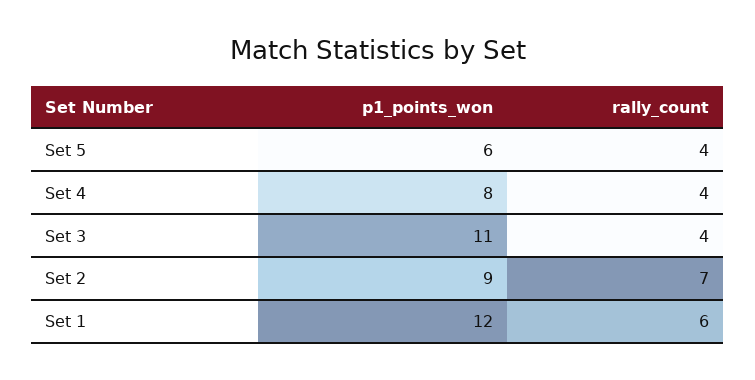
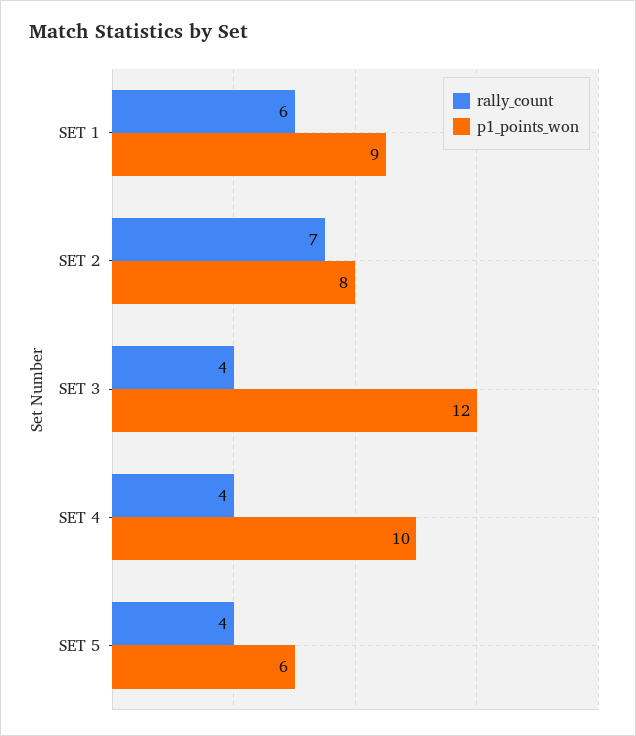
  {
    "p1_points_won": {
      "Set 5": 6,
-     "Set 4": 8,
+     "Set 4": 10,
-     "Set 3": 11,
+     "Set 3": 12,
-     "Set 2": 9,
+     "Set 2": 8,
-     "Set 1": 12
+     "Set 1": 9
    },
    "rally_count": {
      "Set 5": 4,
      "Set 4": 4,
      "Set 3": 4,
      "Set 2": 7,
      "Set 1": 6
    }
  }

